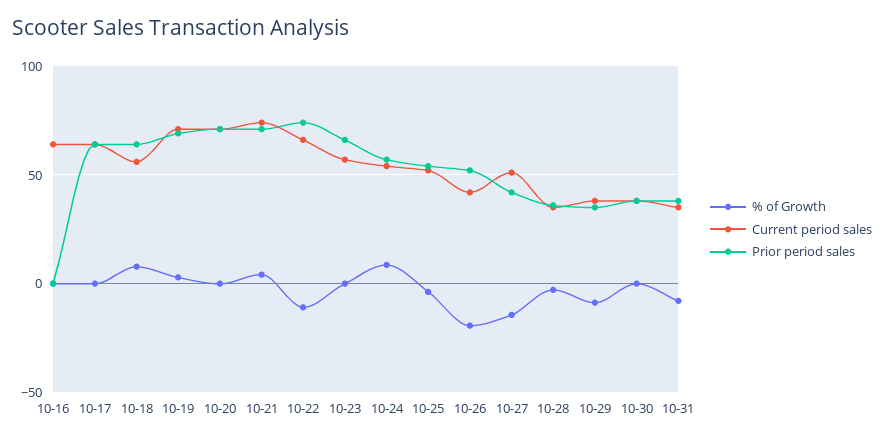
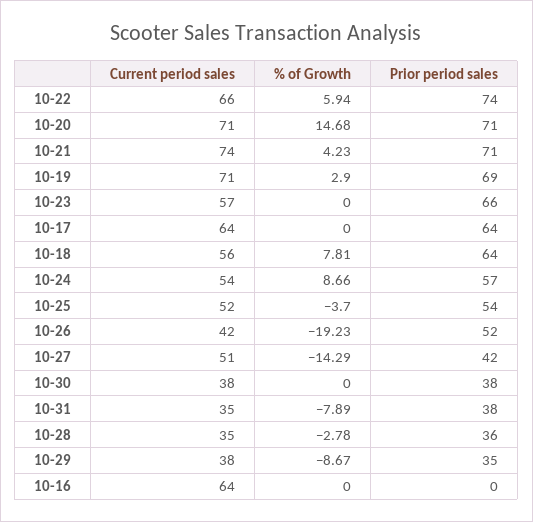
  {
    "% of Growth": {
      "10-16": 0,
      "10-17": 0,
      "10-18": 7.81,
      "10-19": 2.9,
-     "10-20": 0,
+     "10-20": 14.68,
      "10-21": 4.23,
-     "10-22": -10,
+     "10-22": 5.94,
      "10-23": 0,
      "10-24": 8.66,
      "10-25": -3.7,
      "10-26": -19.23,
      "10-27": -14.29,
      "10-28": -2.78,
      "10-29": -8.67,
      "10-30": 0,
      "10-31": -7.89
    },
    "Current period sales": {
      "10-16": 64,
      "10-17": 64,
      "10-18": 56,
      "10-19": 71,
      "10-20": 71,
      "10-21": 74,
      "10-22": 66,
      "10-23": 57,
      "10-24": 54,
      "10-25": 52,
      "10-26": 42,
      "10-27": 51,
      "10-28": 35,
      "10-29": 38,
      "10-30": 38,
      "10-31": 35
    },
    "Prior period sales": {
      "10-16": 0,
      "10-17": 64,
      "10-18": 64,
      "10-19": 69,
      "10-20": 71,
      "10-21": 71,
      "10-22": 74,
      "10-23": 66,
      "10-24": 57,
      "10-25": 54,
      "10-26": 52,
      "10-27": 42,
      "10-28": 36,
      "10-29": 35,
      "10-30": 38,
      "10-31": 38
    }
  }

